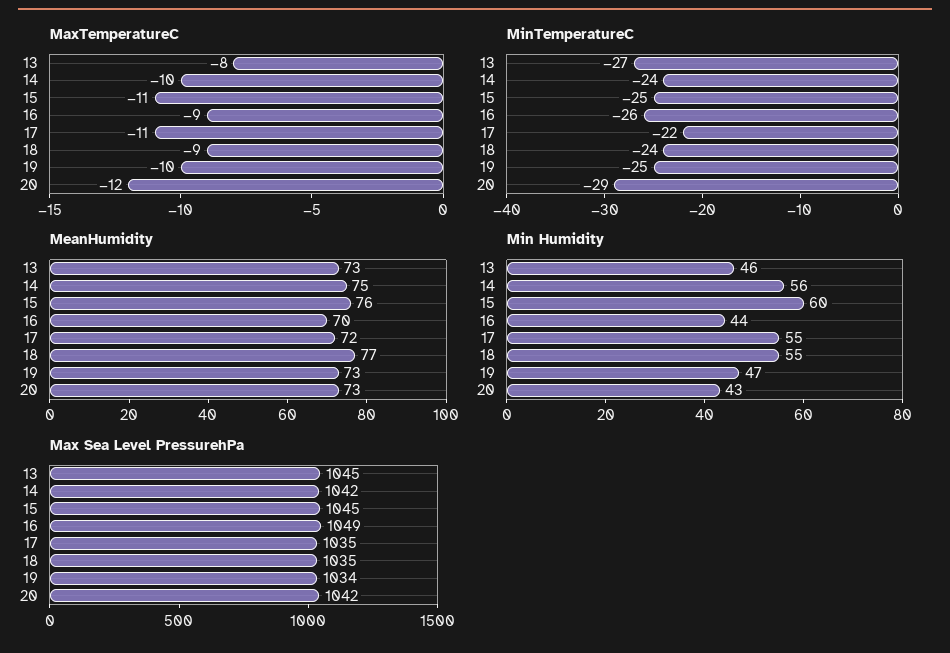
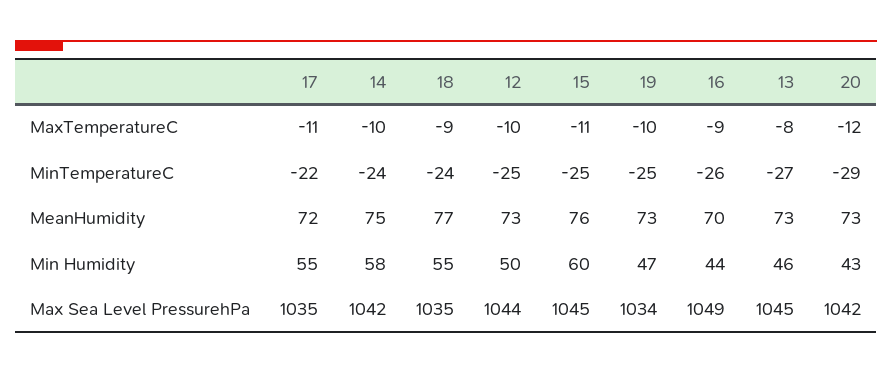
  {
    "MaxTemperatureC": {
      "13": -8,
      "14": -10,
      "15": -11,
      "16": -9,
      "17": -11,
      "18": -9,
      "19": -10,
-     "20": -12
+     "20": -12,
+     "12": -10
    },
    "MinTemperatureC": {
      "13": -27,
      "14": -24,
      "15": -25,
      "16": -26,
      "17": -22,
      "18": -24,
      "19": -25,
-     "20": -29
+     "20": -29,
+     "12": -25
    },
    "MeanHumidity": {
      "13": 73,
      "14": 75,
      "15": 76,
      "16": 70,
      "17": 72,
      "18": 77,
      "19": 73,
-     "20": 73
+     "20": 73,
+     "12": 73
    },
    "Min Humidity": {
      "13": 46,
-     "14": 56,
+     "14": 58,
      "15": 60,
      "16": 44,
      "17": 55,
      "18": 55,
      "19": 47,
-     "20": 43
+     "20": 43,
+     "12": 50
    },
    "Max Sea Level PressurehPa": {
      "13": 1045,
      "14": 1042,
      "15": 1045,
      "16": 1049,
      "17": 1035,
      "18": 1035,
      "19": 1034,
-     "20": 1042
+     "20": 1042,
+     "12": 1044
    }
  }

